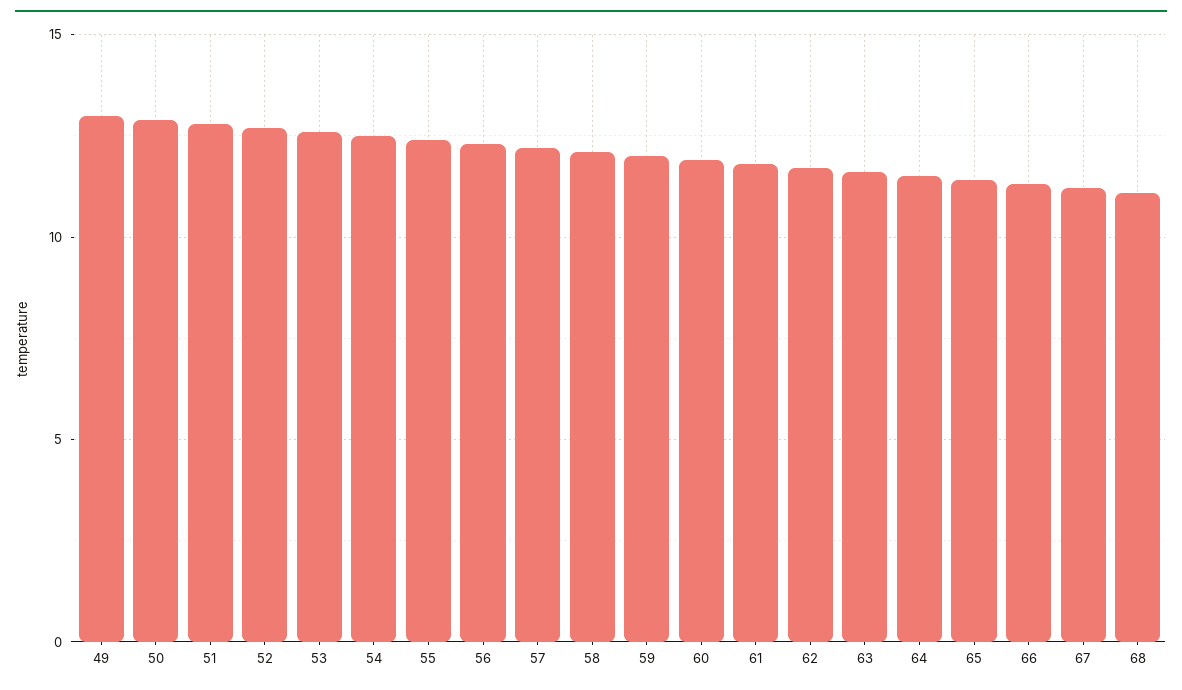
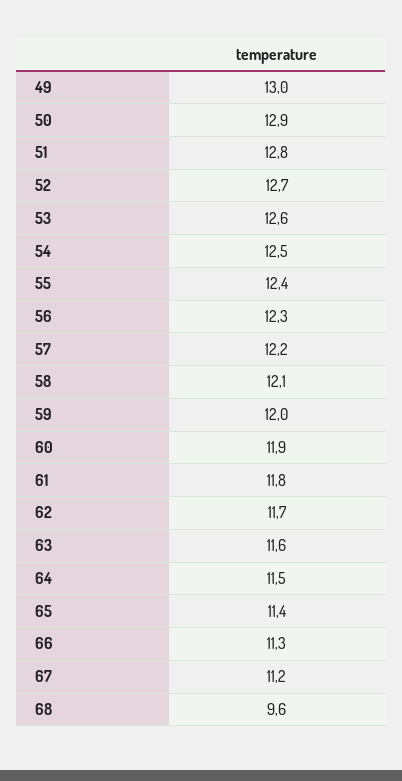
  {
    "49": 13,
    "50": 12.9,
    "51": 12.8,
    "52": 12.7,
    "53": 12.6,
    "54": 12.5,
    "55": 12.4,
    "56": 12.3,
    "57": 12.2,
    "58": 12.1,
    "59": 12,
    "60": 11.9,
    "61": 11.8,
    "62": 11.7,
    "63": 11.6,
    "64": 11.5,
    "65": 11.4,
    "66": 11.3,
    "67": 11.2,
-   "68": 11
+   "68": 9.6
  }

